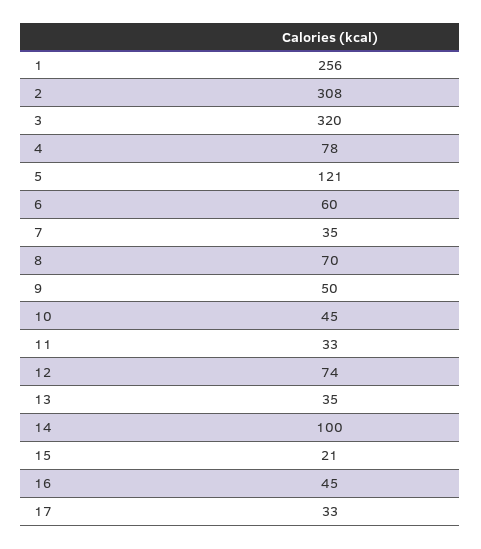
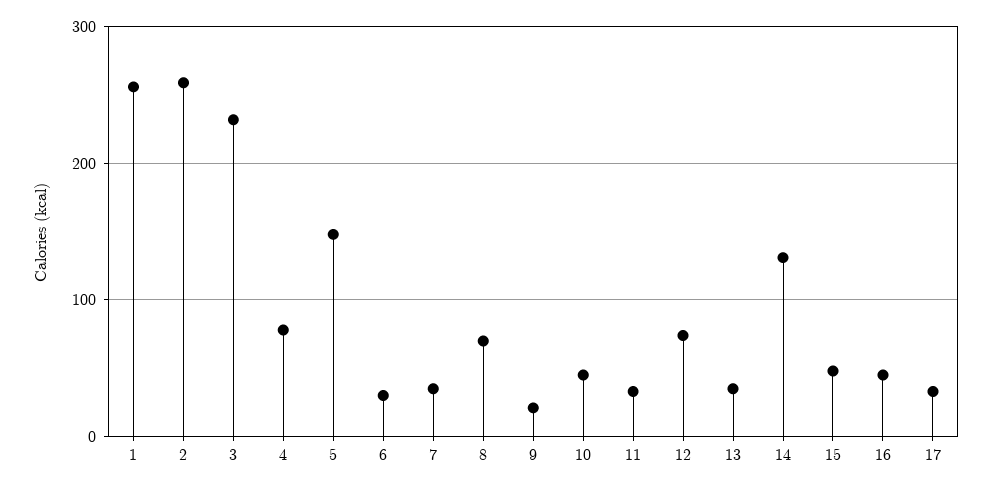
  {
    "1": 256,
-   "2": 308,
+   "2": 260,
-   "3": 320,
+   "3": 230,
    "4": 78,
-   "5": 121,
+   "5": 150,
-   "6": 60,
+   "6": 30,
    "7": 35,
    "8": 70,
-   "9": 50,
+   "9": 20,
    "10": 45,
    "11": 33,
    "12": 74,
    "13": 35,
-   "14": 100,
+   "14": 130,
-   "15": 21,
+   "15": 50,
    "16": 45,
    "17": 33
  }

